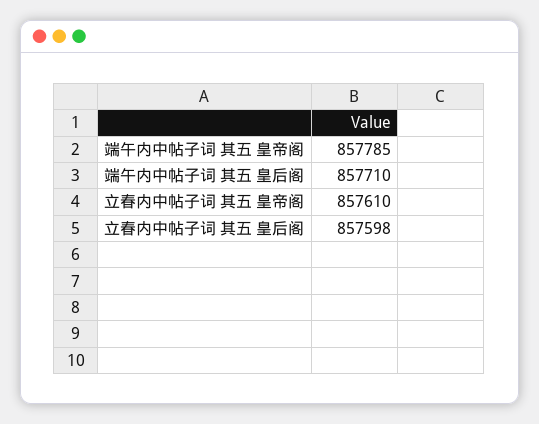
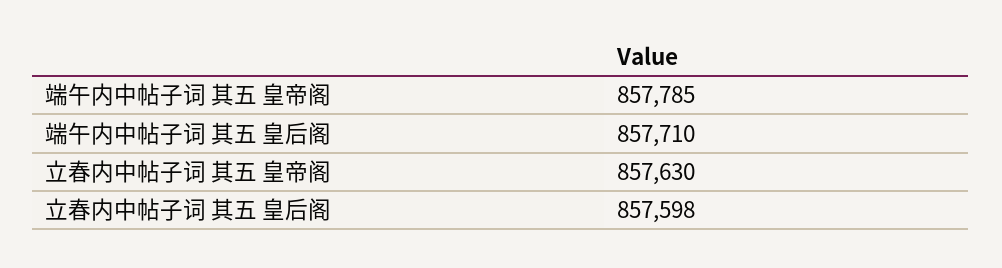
  {
    "端午内中帖子词 其五 皇帝阁": 857785,
    "端午内中帖子词 其五 皇后阁": 857710,
-   "立春内中帖子词 其五 皇帝阁": 857610,
+   "立春内中帖子词 其五 皇帝阁": 857630,
    "立春内中帖子词 其五 皇后阁": 857598
  }

